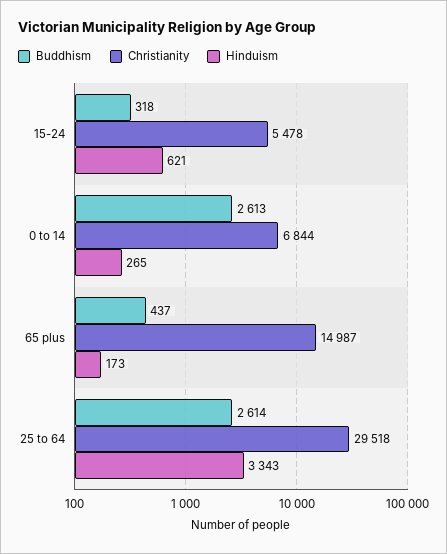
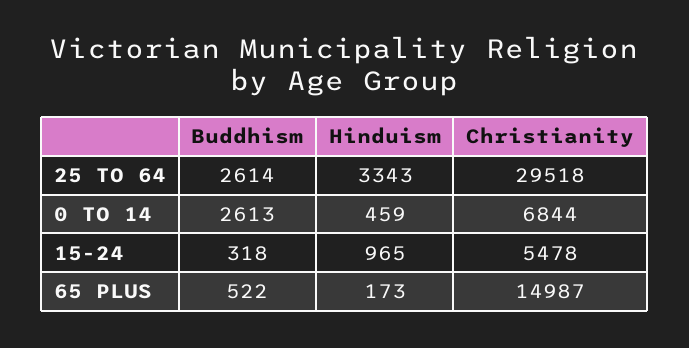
  {
    "Buddhism": {
      "15-24": 318,
      "0 to 14": 2613,
-     "65 plus": 437,
+     "65 plus": 522,
      "25 to 64": 2614
    },
    "Christianity": {
      "15-24": 5478,
      "0 to 14": 6844,
      "65 plus": 14987,
      "25 to 64": 29518
    },
    "Hinduism": {
-     "15-24": 621,
+     "15-24": 965,
-     "0 to 14": 265,
+     "0 to 14": 459,
      "65 plus": 173,
      "25 to 64": 3343
    }
  }

